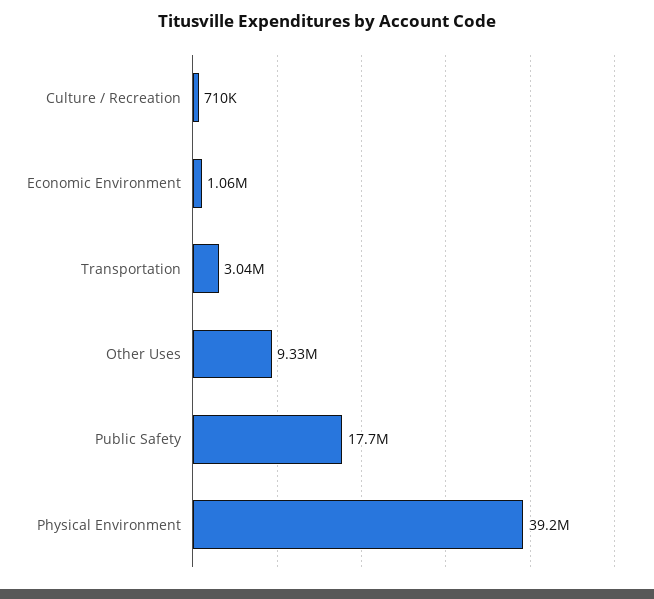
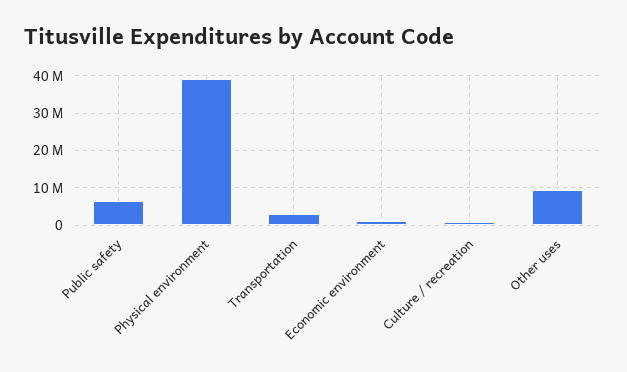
  {
    "Culture / Recreation": 710000,
    "Economic Environment": 1060000,
    "Transportation": 3040000,
    "Other Uses": 9330000,
-   "Public Safety": 17700000,
+   "Public Safety": 6000000,
    "Physical Environment": 39200000
  }

